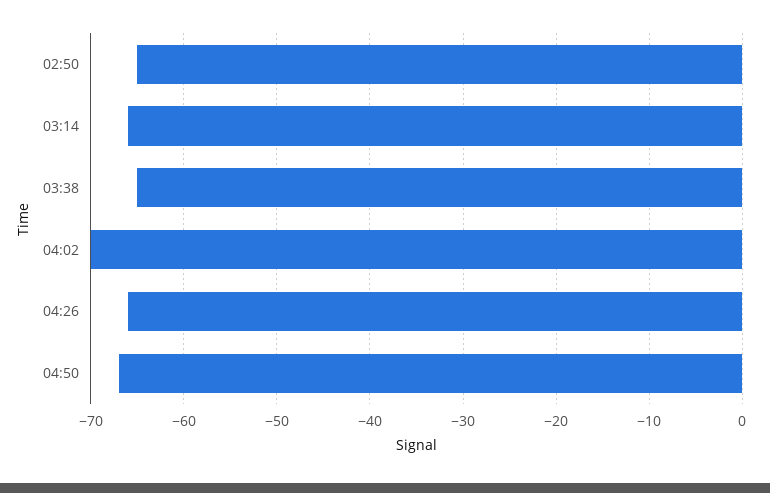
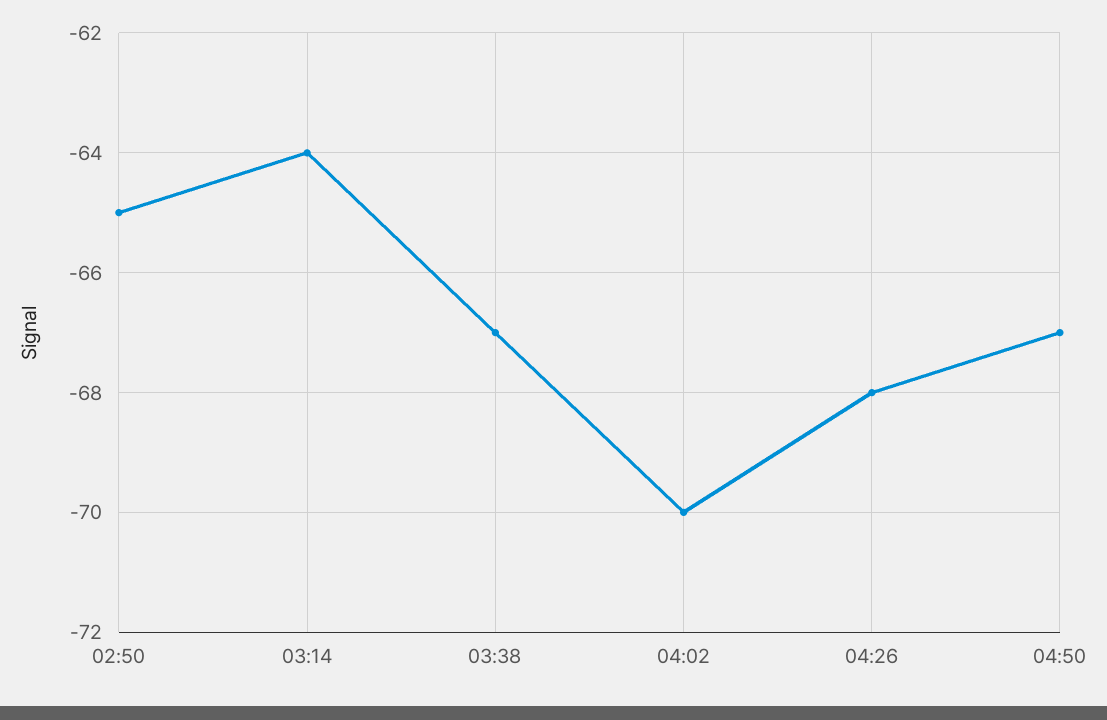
  {
    "02:50": -65,
-   "03:14": -66,
+   "03:14": -64,
-   "03:38": -65,
+   "03:38": -67,
    "04:02": -70,
-   "04:26": -66,
+   "04:26": -68,
    "04:50": -67
  }

